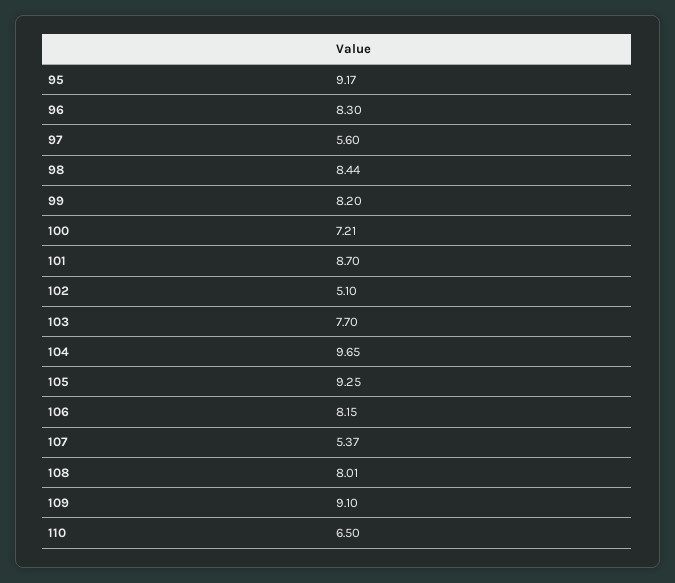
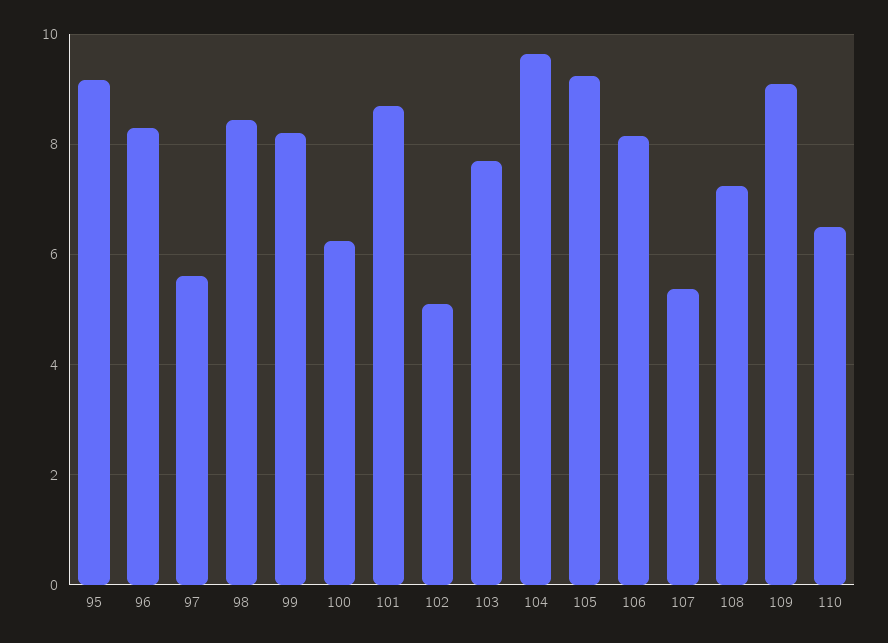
  {
    "95": 9.17,
    "96": 8.3,
    "97": 5.6,
    "98": 8.44,
    "99": 8.2,
-   "100": 7.21,
+   "100": 6.2,
    "101": 8.7,
    "102": 5.1,
    "103": 7.7,
    "104": 9.65,
    "105": 9.25,
    "106": 8.15,
    "107": 5.37,
-   "108": 8.01,
+   "108": 7.2,
    "109": 9.1,
    "110": 6.5
  }

